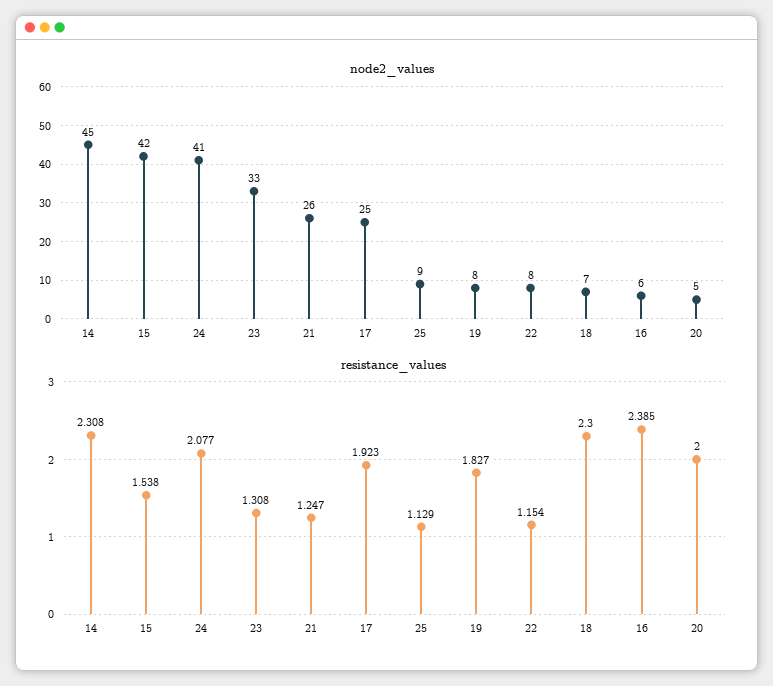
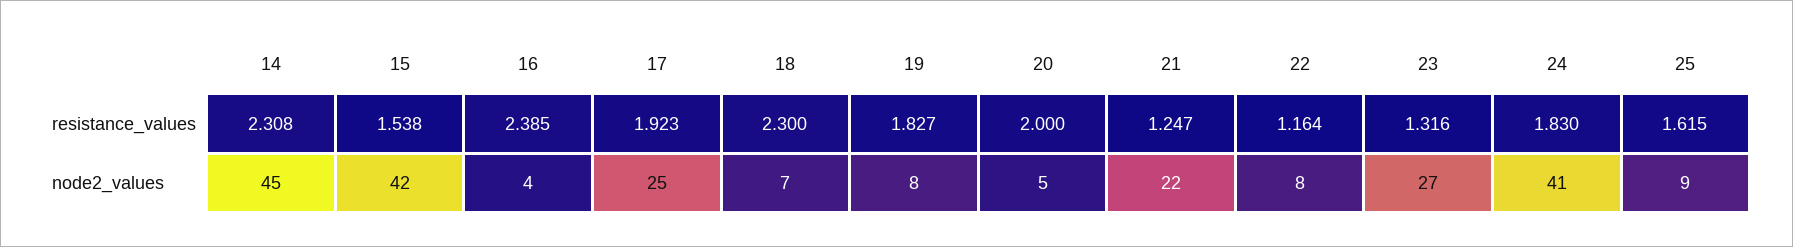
  {
    "node2_values": {
      "14": 45,
      "15": 42,
      "24": 41,
-     "23": 33,
+     "23": 27,
-     "21": 26,
+     "21": 22,
      "17": 25,
      "25": 9,
      "19": 8,
      "22": 8,
      "18": 7,
-     "16": 6,
+     "16": 4,
      "20": 5
    },
    "resistance_values": {
      "14": 2.308,
      "15": 1.538,
-     "24": 2.077,
+     "24": 1.83,
-     "23": 1.308,
+     "23": 1.316,
      "21": 1.247,
      "17": 1.923,
-     "25": 1.129,
+     "25": 1.615,
      "19": 1.827,
-     "22": 1.154,
+     "22": 1.164,
      "18": 2.3,
      "16": 2.385,
      "20": 2
    }
  }

